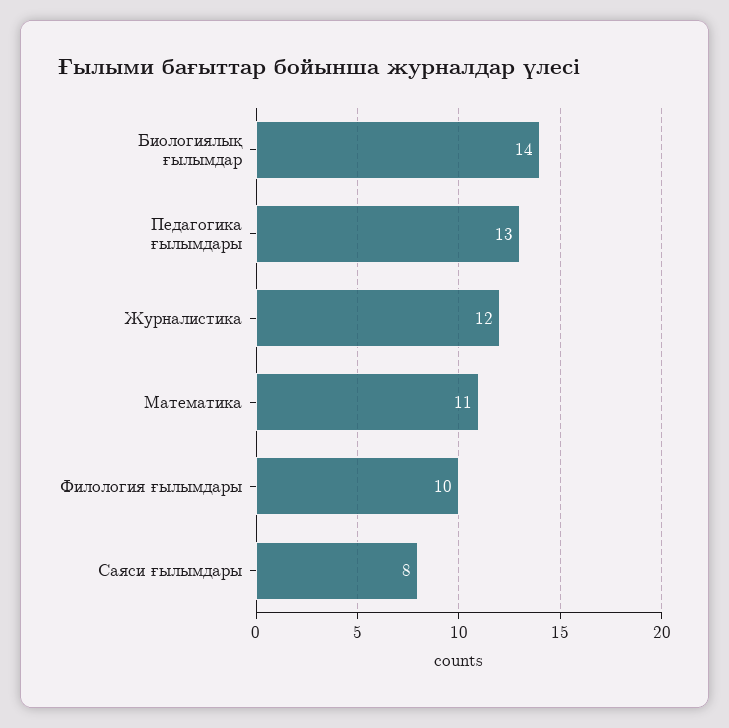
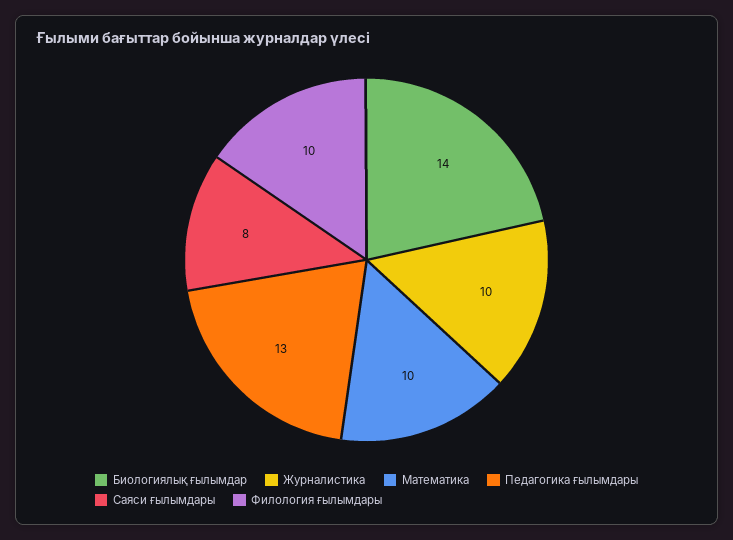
  {
    "Биологиялық ғылымдар": 14,
    "Педагогика ғылымдары": 13,
-   "Журналистика": 12,
+   "Журналистика": 10,
-   "Математика": 11,
+   "Математика": 10,
    "Филология ғылымдары": 10,
    "Саяси ғылымдары": 8
  }

